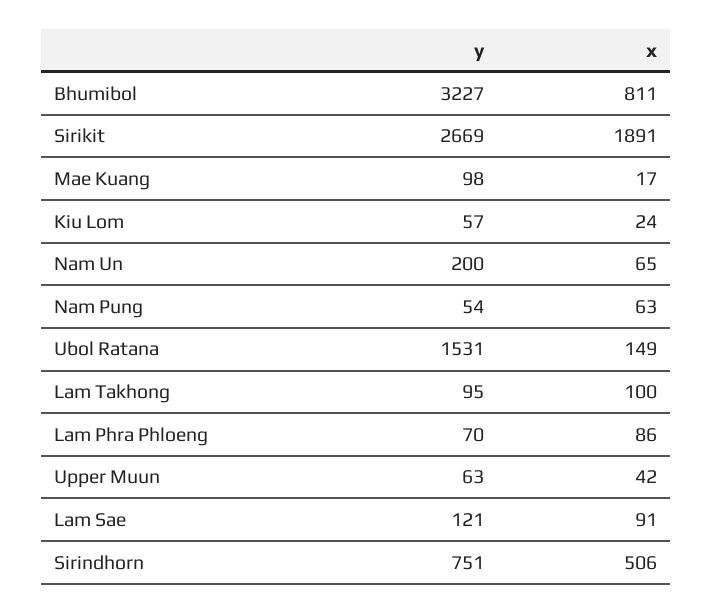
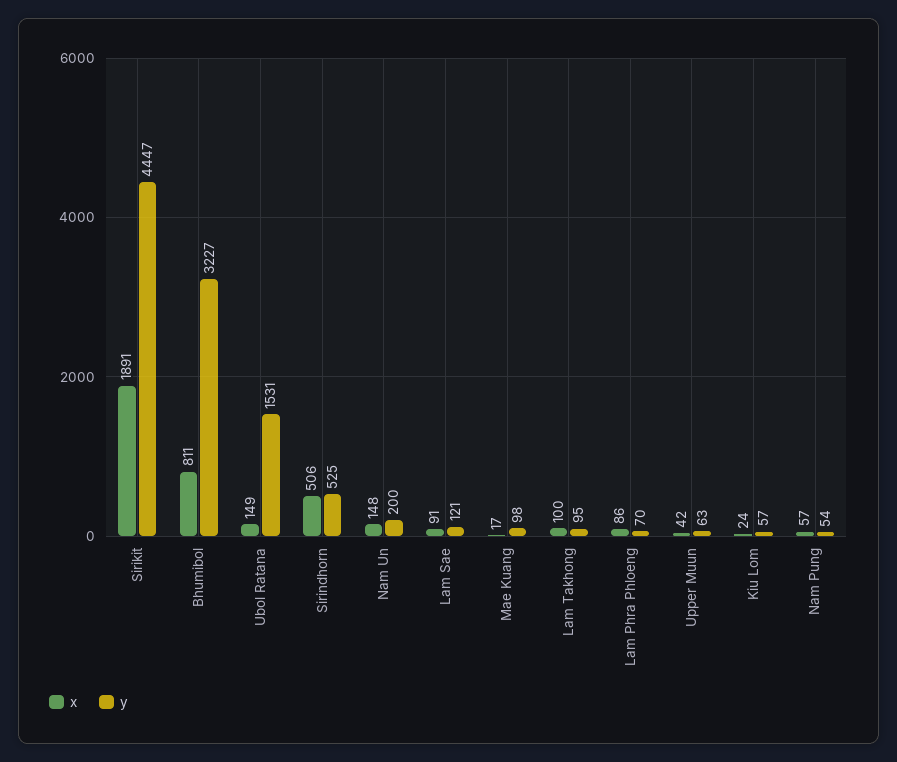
  {
    "y": {
      "Bhumibol": 3227,
-     "Sirikit": 2669,
+     "Sirikit": 4447,
      "Mae Kuang": 98,
      "Kiu Lom": 57,
      "Nam Un": 200,
      "Nam Pung": 54,
      "Ubol Ratana": 1531,
      "Lam Takhong": 95,
      "Lam Phra Phloeng": 70,
      "Upper Muun": 63,
      "Lam Sae": 121,
-     "Sirindhorn": 751
+     "Sirindhorn": 525
    },
    "x": {
      "Bhumibol": 811,
      "Sirikit": 1891,
      "Mae Kuang": 17,
      "Kiu Lom": 24,
-     "Nam Un": 65,
+     "Nam Un": 148,
-     "Nam Pung": 63,
+     "Nam Pung": 57,
      "Ubol Ratana": 149,
      "Lam Takhong": 100,
      "Lam Phra Phloeng": 86,
      "Upper Muun": 42,
      "Lam Sae": 91,
      "Sirindhorn": 506
    }
  }

